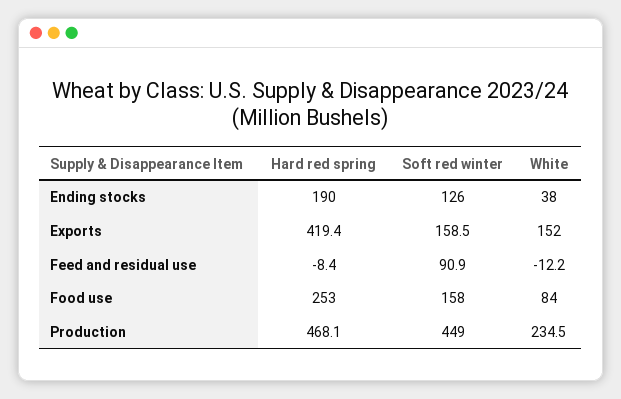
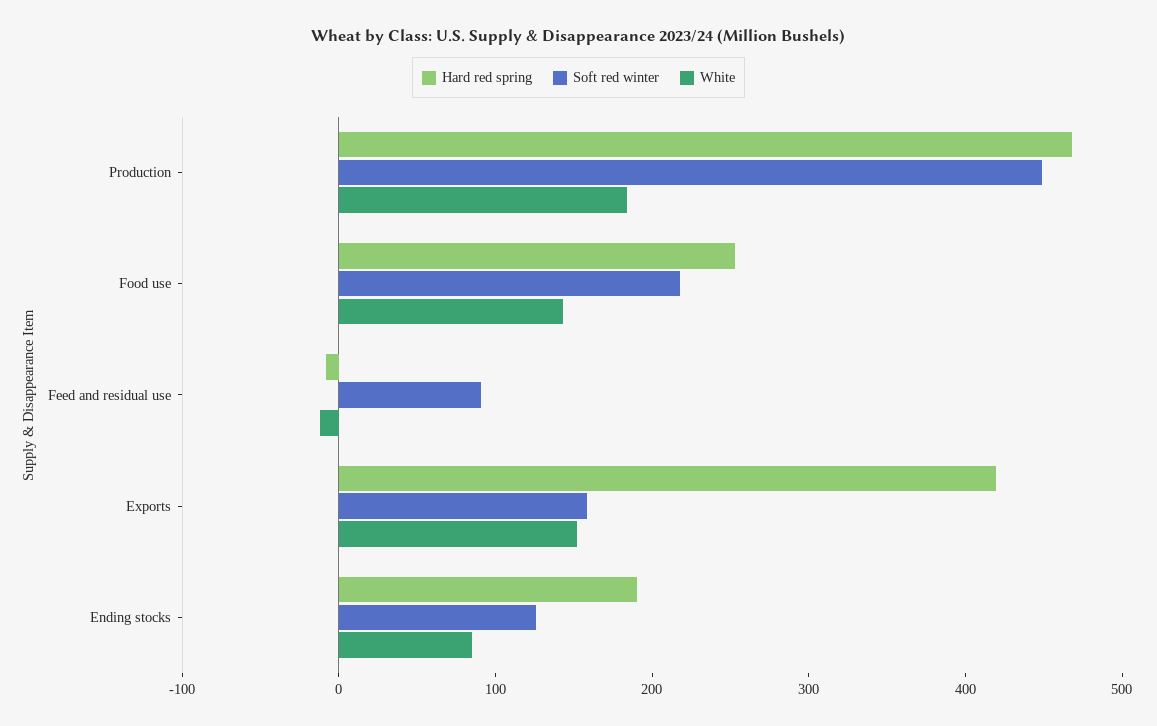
  {
    "Hard red spring": {
      "Ending stocks": 190,
      "Exports": 419.4,
      "Feed and residual use": -8.4,
      "Food use": 253,
      "Production": 468.1
    },
    "Soft red winter": {
      "Ending stocks": 126,
      "Exports": 158.5,
      "Feed and residual use": 90.9,
-     "Food use": 158,
+     "Food use": 220,
      "Production": 449
    },
    "White": {
-     "Ending stocks": 38,
+     "Ending stocks": 80,
      "Exports": 152,
      "Feed and residual use": -12.2,
-     "Food use": 84,
+     "Food use": 140,
-     "Production": 234.5
+     "Production": 180
    }
  }

